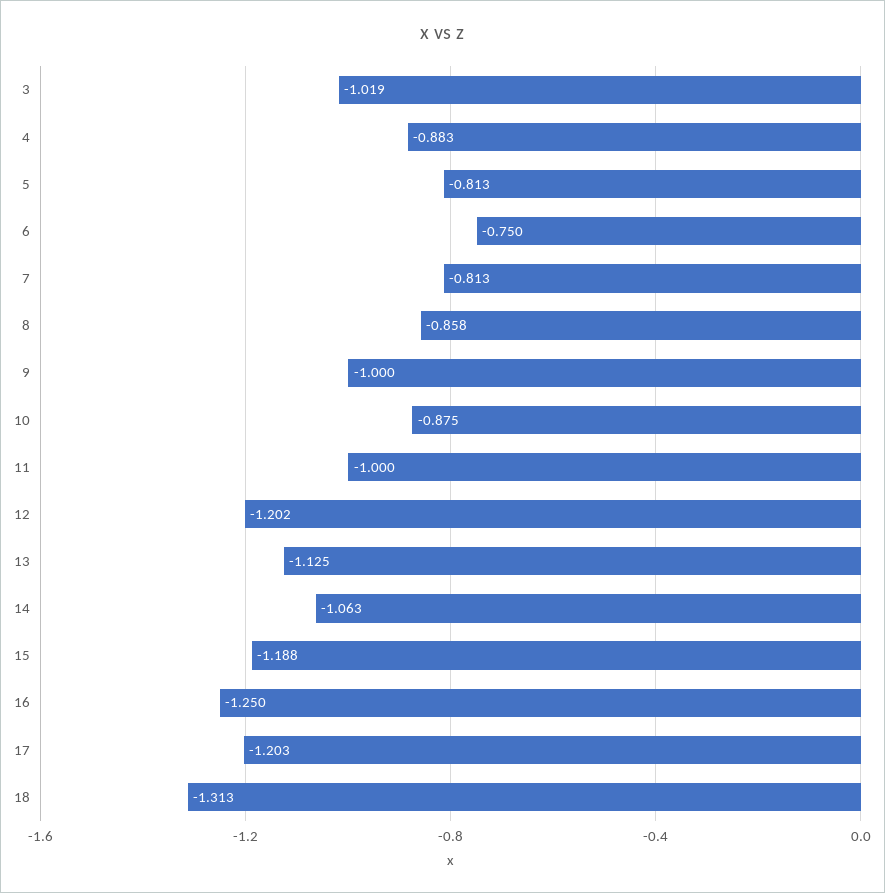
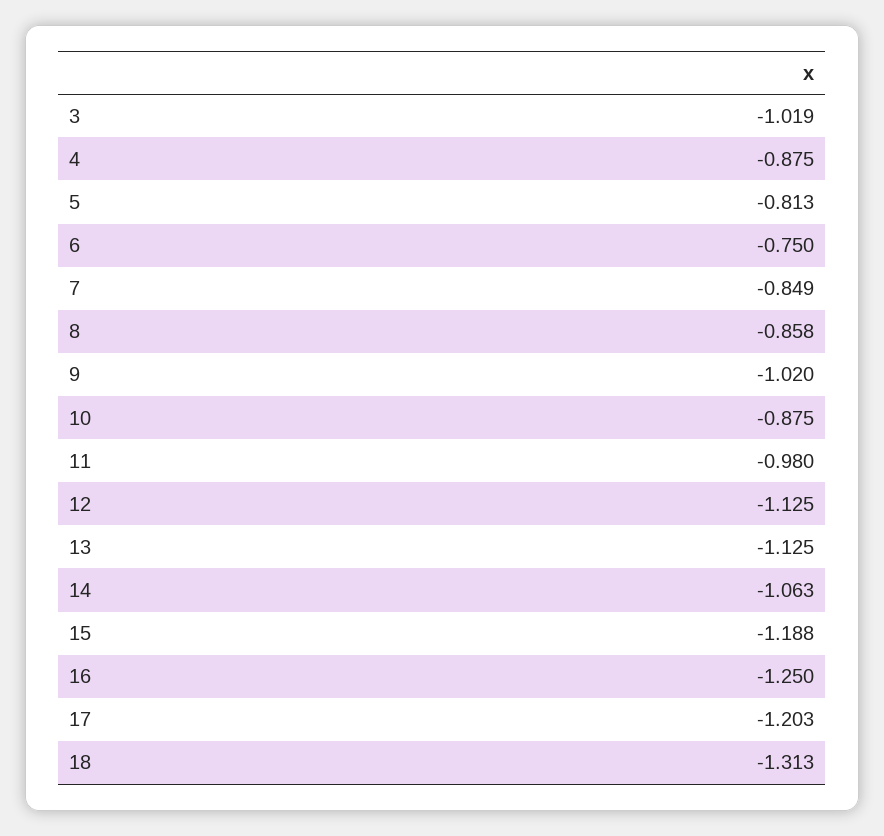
  {
    "3": -1.019,
-   "4": -0.883,
+   "4": -0.875,
    "5": -0.813,
    "6": -0.75,
-   "7": -0.813,
+   "7": -0.849,
    "8": -0.858,
-   "9": -1,
+   "9": -1.02,
    "10": -0.875,
-   "11": -1,
+   "11": -0.98,
-   "12": -1.202,
+   "12": -1.125,
    "13": -1.125,
    "14": -1.063,
    "15": -1.188,
    "16": -1.25,
    "17": -1.203,
    "18": -1.313
  }

